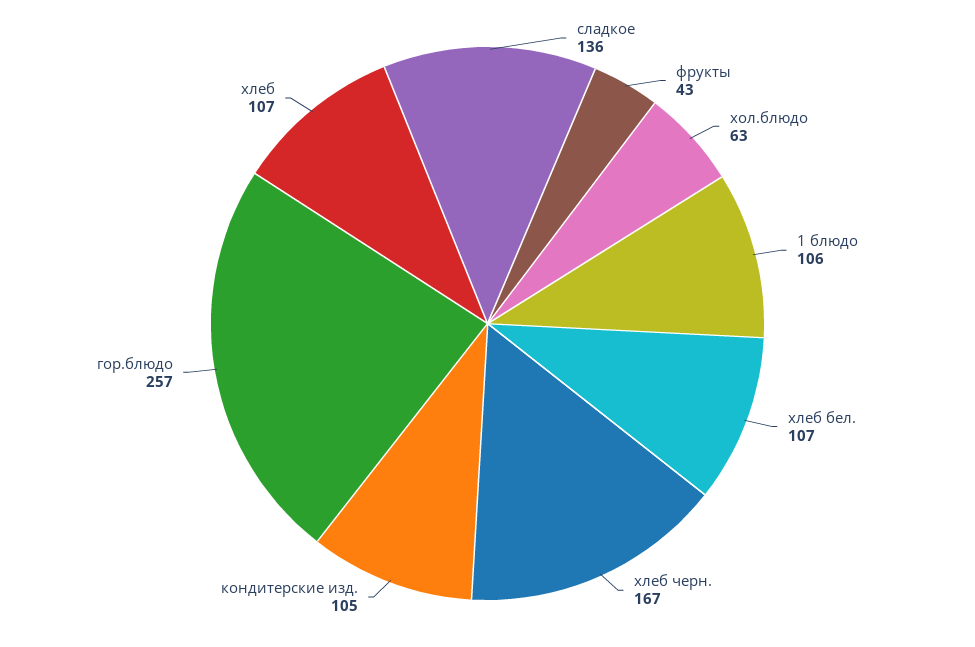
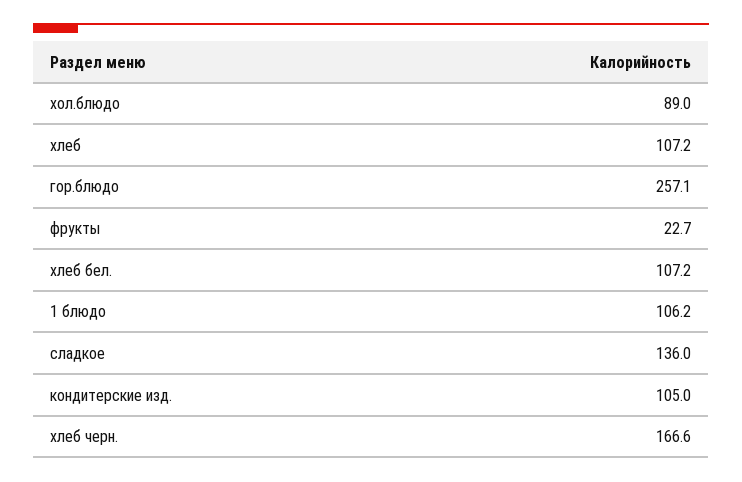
  {
    "сладкое": 136,
-   "фрукты": 43,
+   "фрукты": 22.7,
-   "хол.блюдо": 63,
+   "хол.блюдо": 89,
    "1 блюдо": 106.2,
    "хлеб бел.": 107.2,
    "хлеб черн.": 166.6,
    "кондитерские изд.": 105,
    "гор.блюдо": 257.1,
    "хлеб": 107.2
  }

